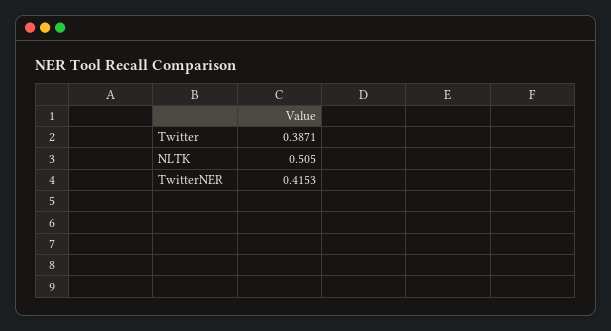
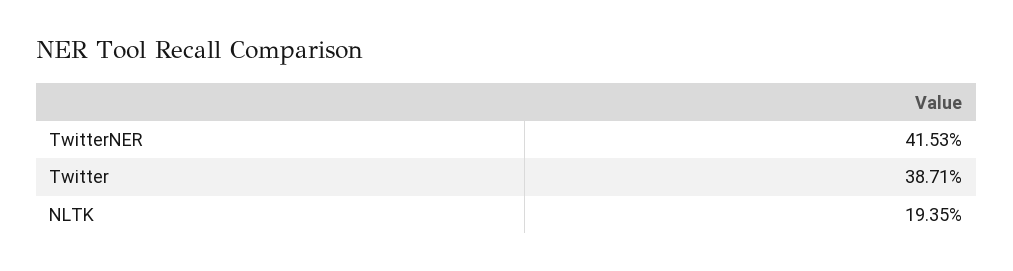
  {
    "Twitter": 0.3871,
-   "NLTK": 0.505,
+   "NLTK": 0.1935,
    "TwitterNER": 0.4153
  }

